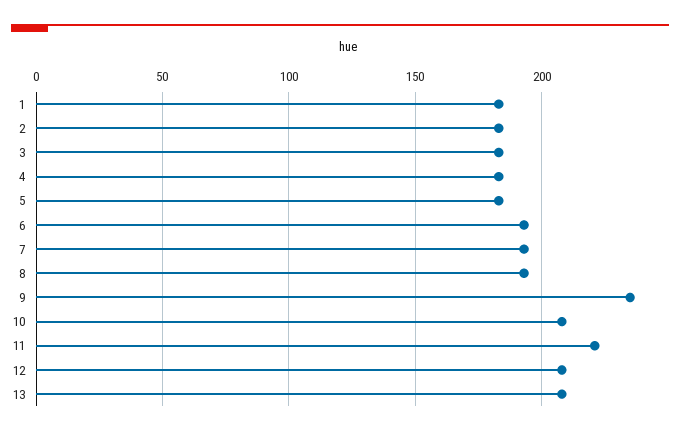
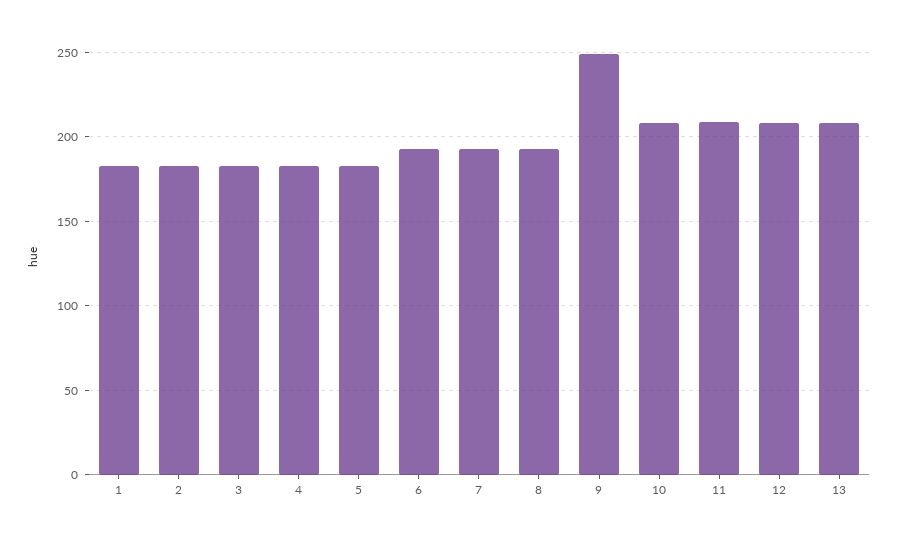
  {
    "1": 185,
    "2": 185,
    "3": 185,
    "4": 185,
    "5": 185,
    "6": 195,
    "7": 195,
    "8": 195,
-   "9": 235,
+   "9": 250,
    "10": 210,
-   "11": 220,
+   "11": 210,
    "12": 210,
    "13": 210
  }

